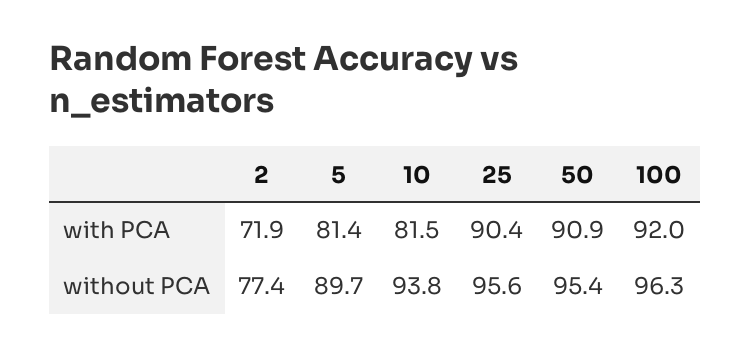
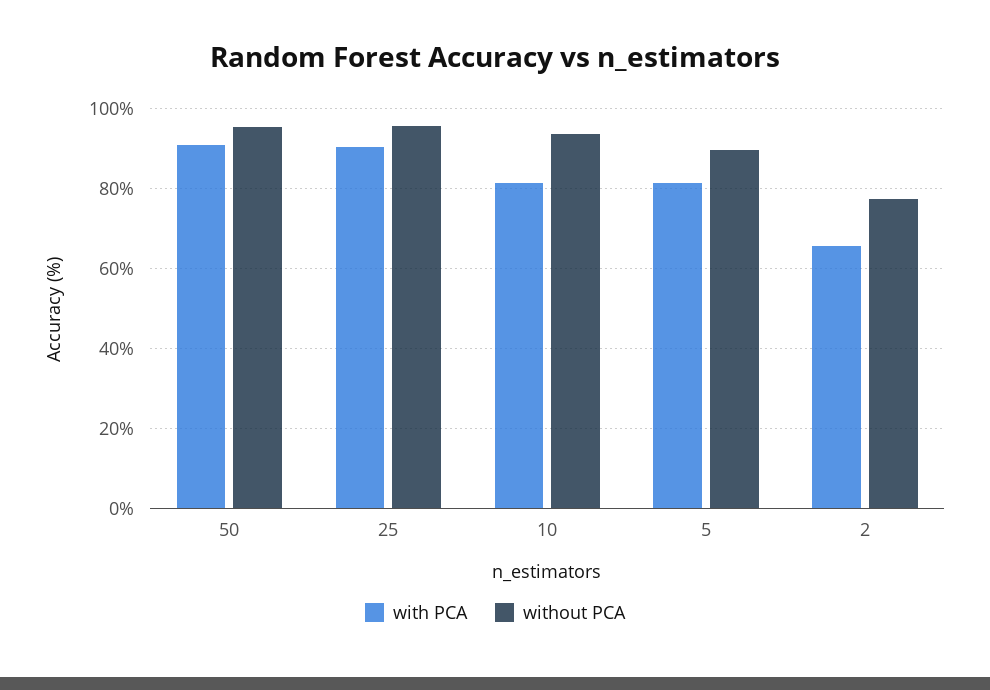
  {
    "with PCA": {
-     "2": 71.9,
+     "2": 66,
      "5": 81.4,
      "10": 81.5,
      "25": 90.4,
-     "50": 90.9,
+     "50": 90.9
-     "100": 92
    },
    "without PCA": {
      "2": 77.4,
      "5": 89.7,
      "10": 93.8,
      "25": 95.6,
-     "50": 95.4,
+     "50": 95.4
-     "100": 96.3
    }
  }

